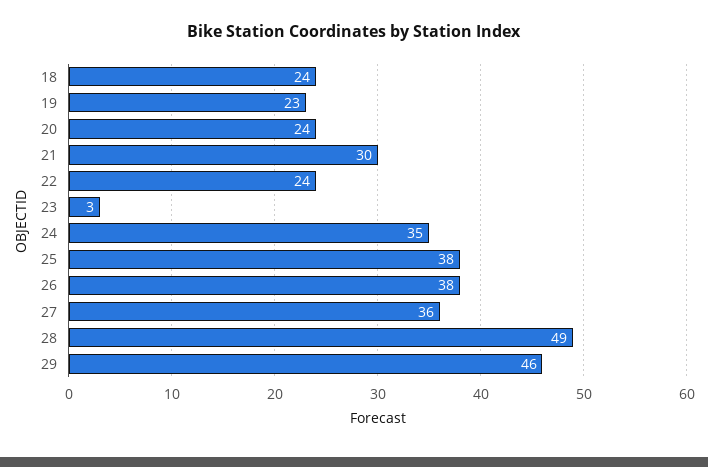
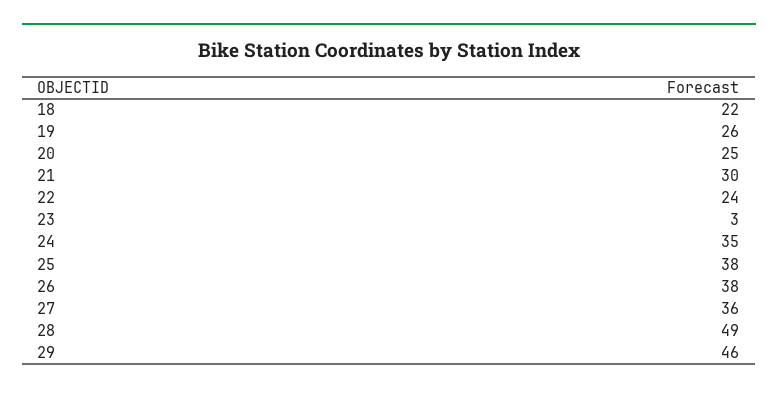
  {
-   "18": 24,
+   "18": 22,
-   "19": 23,
+   "19": 26,
-   "20": 24,
+   "20": 25,
    "21": 30,
    "22": 24,
    "23": 3,
    "24": 35,
    "25": 38,
    "26": 38,
    "27": 36,
    "28": 49,
    "29": 46
  }

